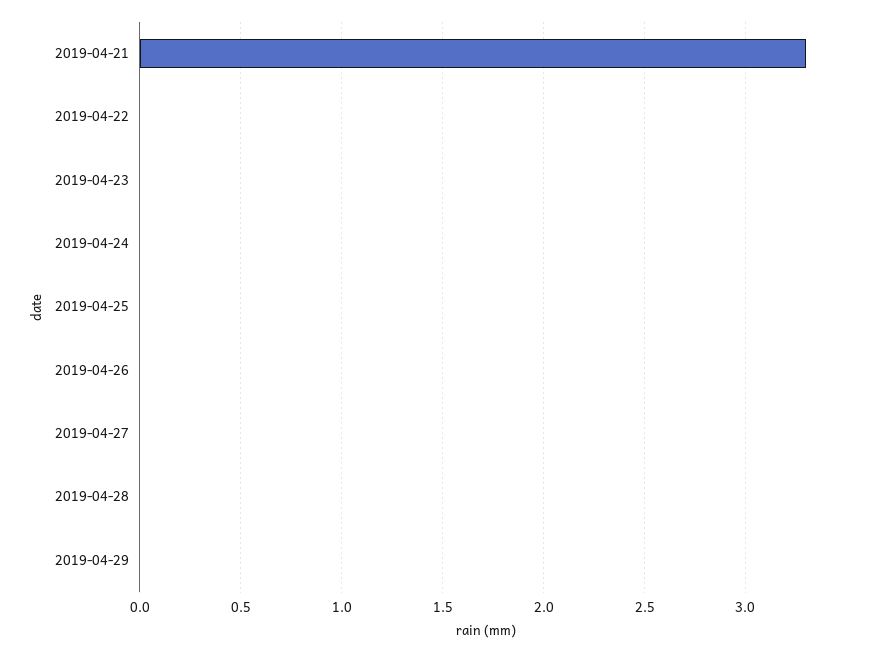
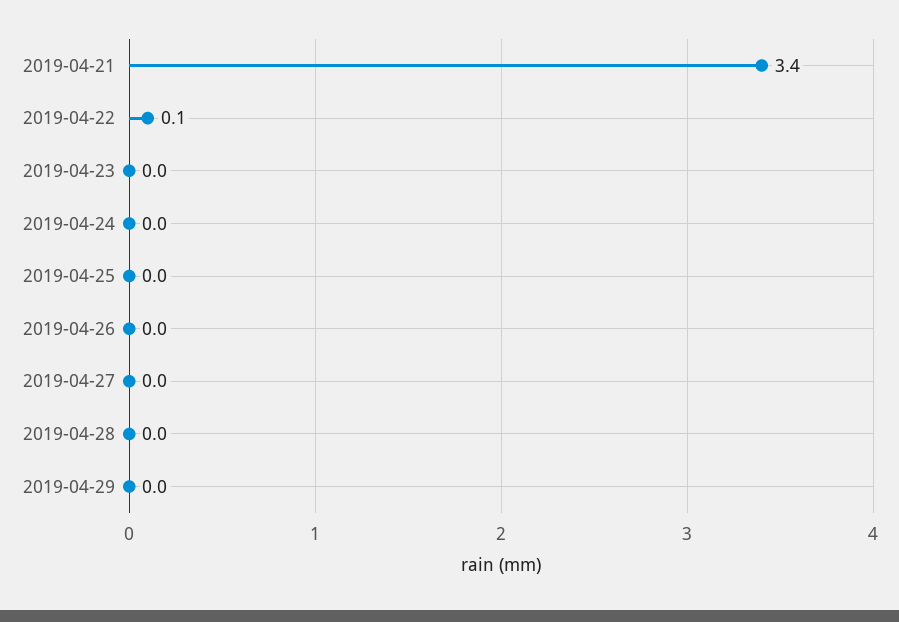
  {
-   "2019-04-21": 3.3,
+   "2019-04-21": 3.4,
-   "2019-04-22": 0,
+   "2019-04-22": 0.1,
    "2019-04-23": 0,
    "2019-04-24": 0,
    "2019-04-25": 0,
    "2019-04-26": 0,
    "2019-04-27": 0,
    "2019-04-28": 0,
    "2019-04-29": 0
  }

